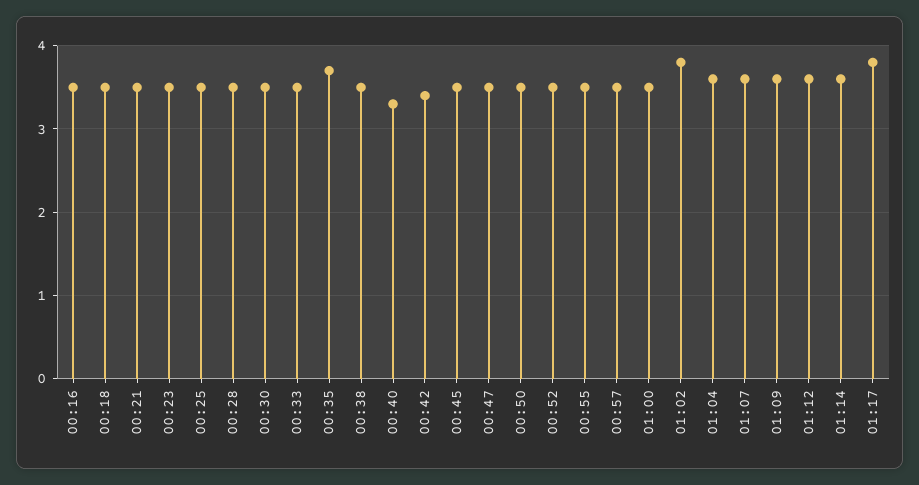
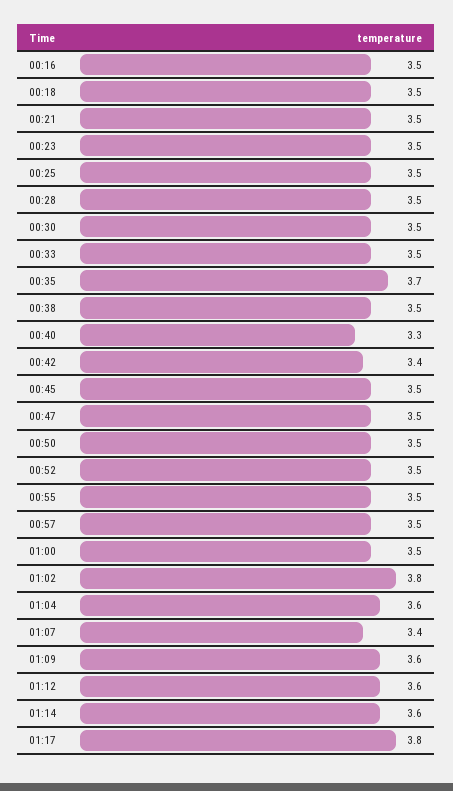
  {
    "00:16": 3.5,
    "00:18": 3.5,
    "00:21": 3.5,
    "00:23": 3.5,
    "00:25": 3.5,
    "00:28": 3.5,
    "00:30": 3.5,
    "00:33": 3.5,
    "00:35": 3.7,
    "00:38": 3.5,
    "00:40": 3.3,
    "00:42": 3.4,
    "00:45": 3.5,
    "00:47": 3.5,
    "00:50": 3.5,
    "00:52": 3.5,
    "00:55": 3.5,
    "00:57": 3.5,
    "01:00": 3.5,
    "01:02": 3.8,
    "01:04": 3.6,
-   "01:07": 3.6,
+   "01:07": 3.4,
    "01:09": 3.6,
    "01:12": 3.6,
    "01:14": 3.6,
    "01:17": 3.8
  }

